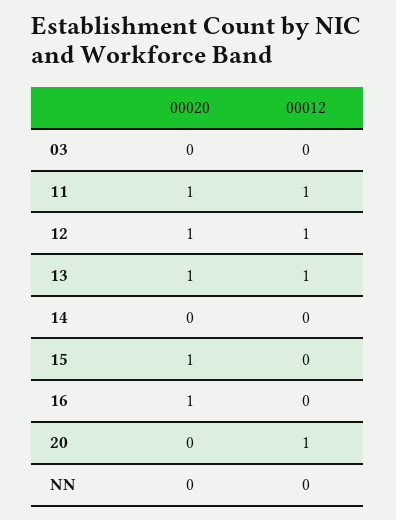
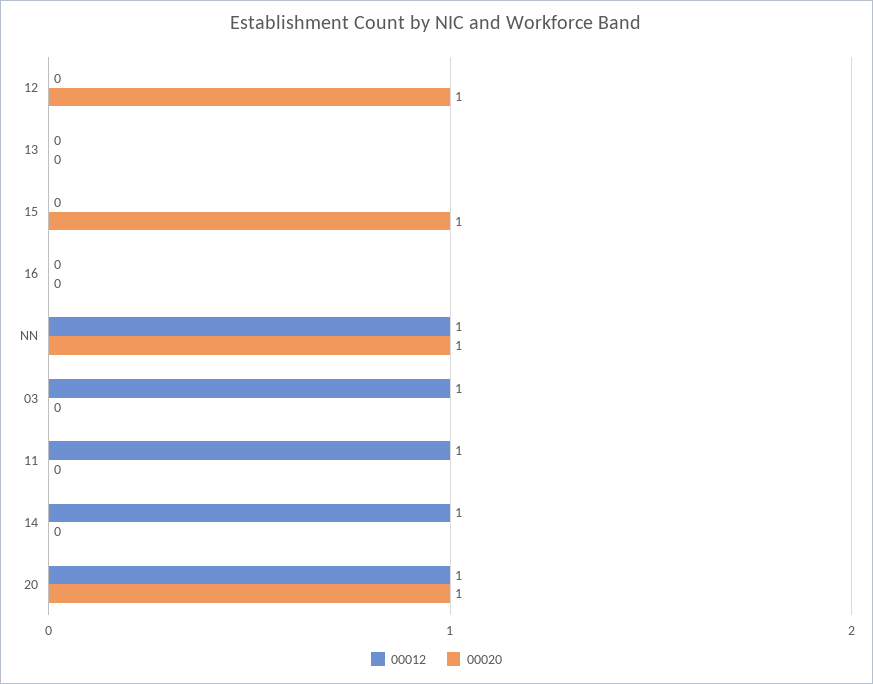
  {
    "00020": {
      "03": 0,
-     "11": 1,
+     "11": 0,
      "12": 1,
-     "13": 1,
+     "13": 0,
      "14": 0,
      "15": 1,
-     "16": 1,
+     "16": 0,
-     "20": 0,
+     "20": 1,
-     "NN": 0
+     "NN": 1
    },
    "00012": {
-     "03": 0,
+     "03": 1,
      "11": 1,
-     "12": 1,
+     "12": 0,
-     "13": 1,
+     "13": 0,
-     "14": 0,
+     "14": 1,
      "15": 0,
      "16": 0,
      "20": 1,
-     "NN": 0
+     "NN": 1
    }
  }

